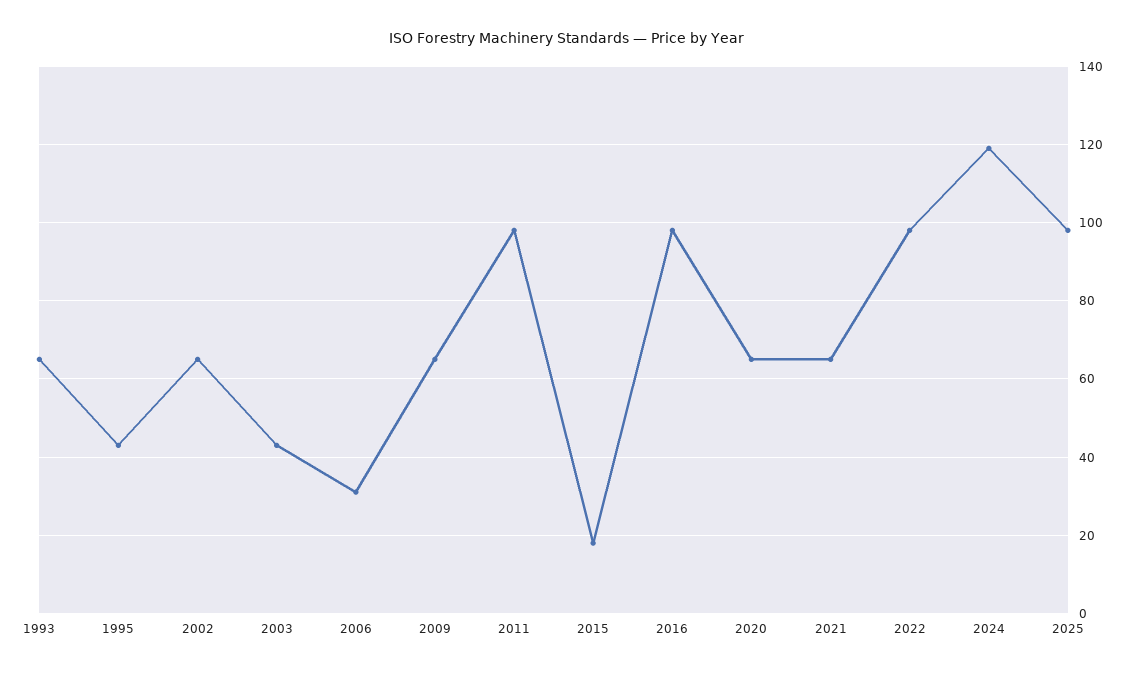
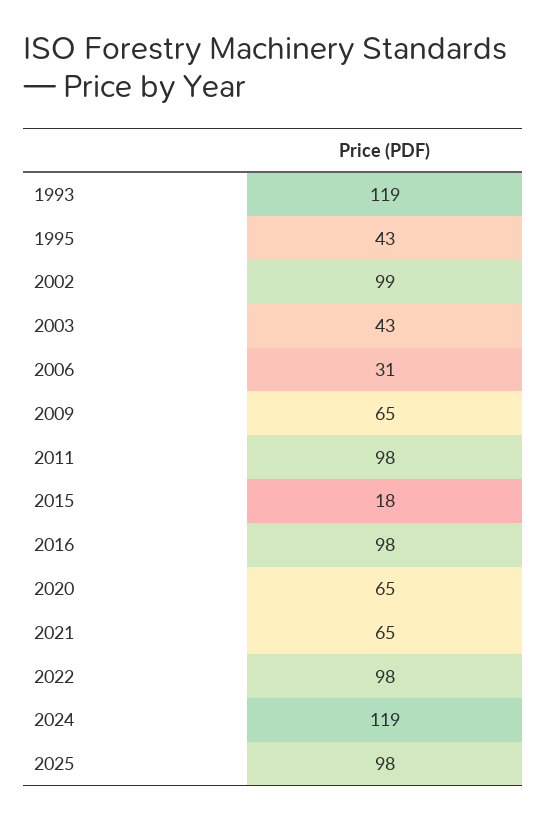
  {
-   "1993": 65,
+   "1993": 119,
    "1995": 43,
-   "2002": 65,
+   "2002": 99,
    "2003": 43,
    "2006": 31,
    "2009": 65,
    "2011": 98,
    "2015": 18,
    "2016": 98,
    "2020": 65,
    "2021": 65,
    "2022": 98,
    "2024": 119,
    "2025": 98
  }

